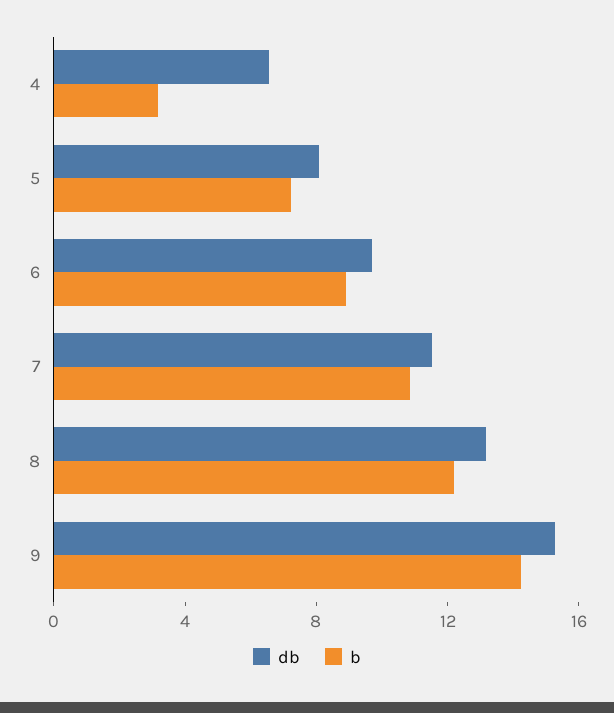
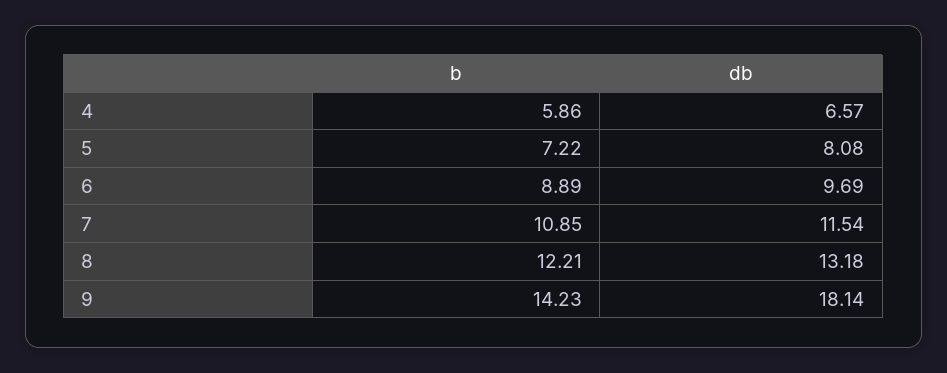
  {
    "db": {
      "4": 6.57,
      "5": 8.08,
      "6": 9.69,
      "7": 11.54,
      "8": 13.18,
-     "9": 15
+     "9": 18.14
    },
    "b": {
-     "4": 3,
+     "4": 5.86,
      "5": 7.22,
      "6": 8.89,
      "7": 10.85,
      "8": 12.21,
      "9": 14.23
    }
  }

